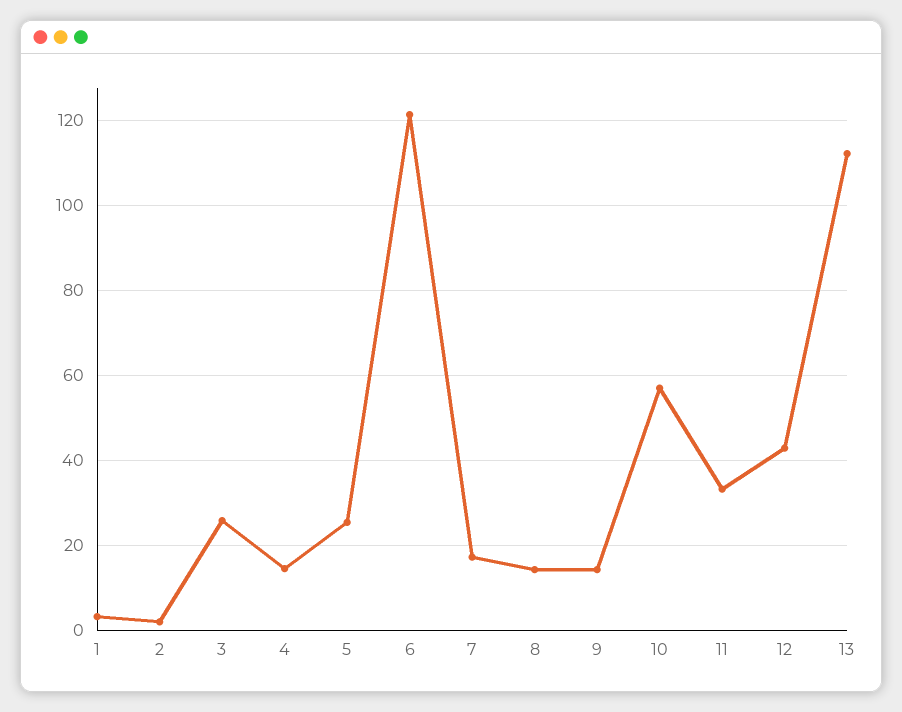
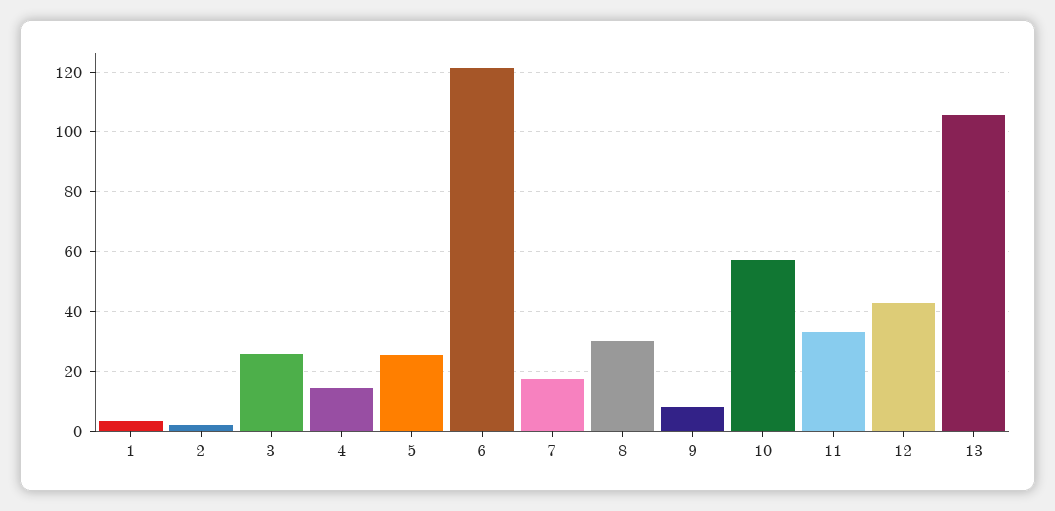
  {
    "1": 4,
    "2": 2,
    "3": 26,
    "4": 14,
    "5": 26,
    "6": 122,
    "7": 18,
-   "8": 14,
+   "8": 30,
-   "9": 14,
+   "9": 7.5,
    "10": 58,
    "11": 34,
    "12": 44,
-   "13": 112
+   "13": 105
  }

